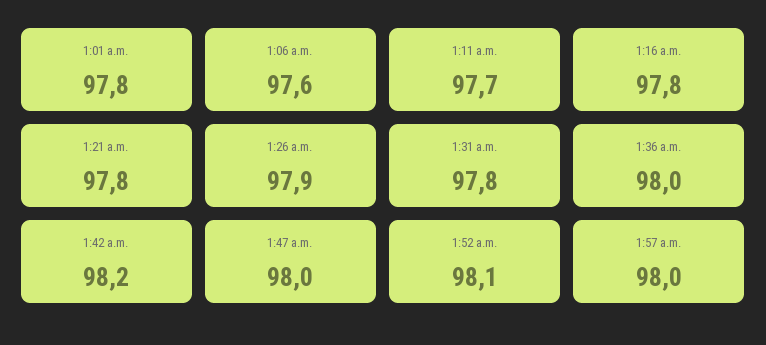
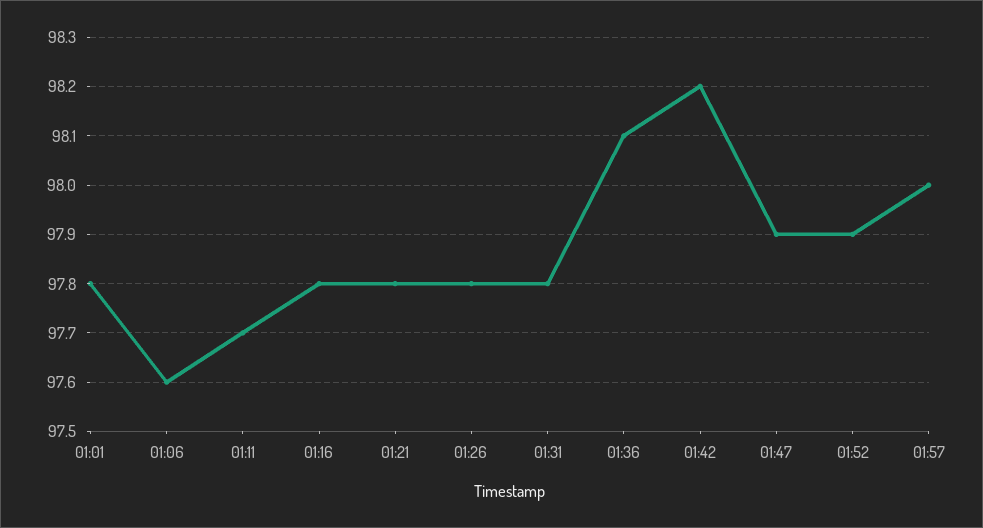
  {
    "1:01 a.m.": 97.8,
    "1:06 a.m.": 97.6,
    "1:11 a.m.": 97.7,
    "1:16 a.m.": 97.8,
    "1:21 a.m.": 97.8,
-   "1:26 a.m.": 97.9,
+   "1:26 a.m.": 97.8,
    "1:31 a.m.": 97.8,
-   "1:36 a.m.": 98,
+   "1:36 a.m.": 98.1,
    "1:42 a.m.": 98.2,
-   "1:47 a.m.": 98,
+   "1:47 a.m.": 97.9,
-   "1:52 a.m.": 98.1,
+   "1:52 a.m.": 97.9,
    "1:57 a.m.": 98
  }

